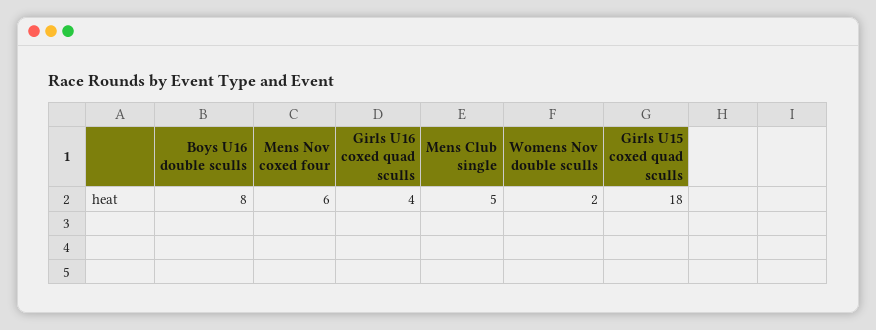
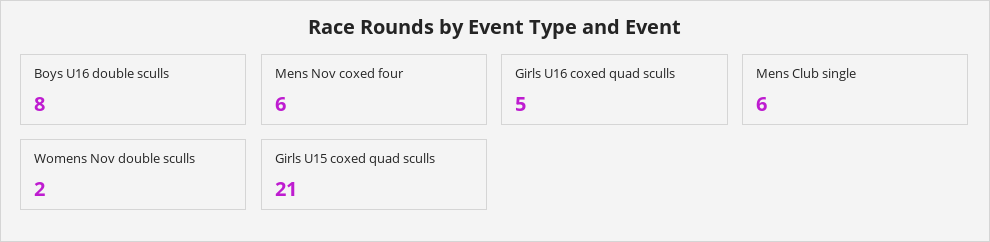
  {
    "Boys U16 double sculls": 8,
    "Mens Nov coxed four": 6,
-   "Girls U16 coxed quad sculls": 4,
+   "Girls U16 coxed quad sculls": 5,
-   "Mens Club single": 5,
+   "Mens Club single": 6,
    "Womens Nov double sculls": 2,
-   "Girls U15 coxed quad sculls": 18
+   "Girls U15 coxed quad sculls": 21
  }

